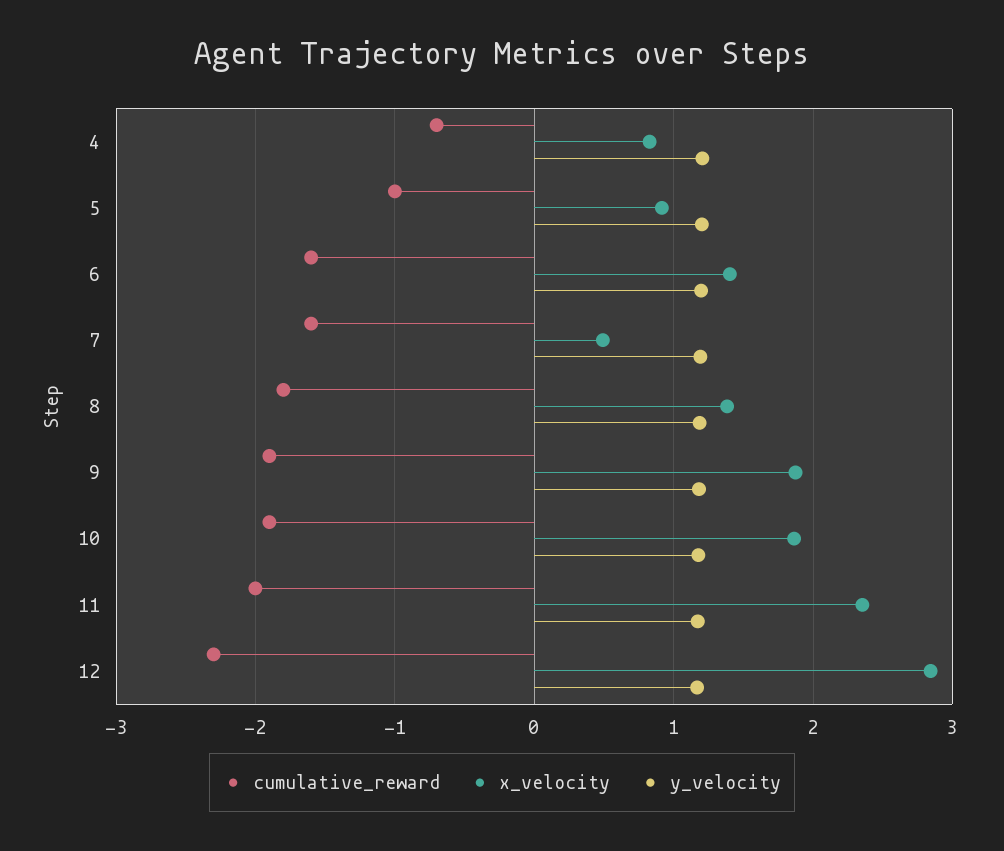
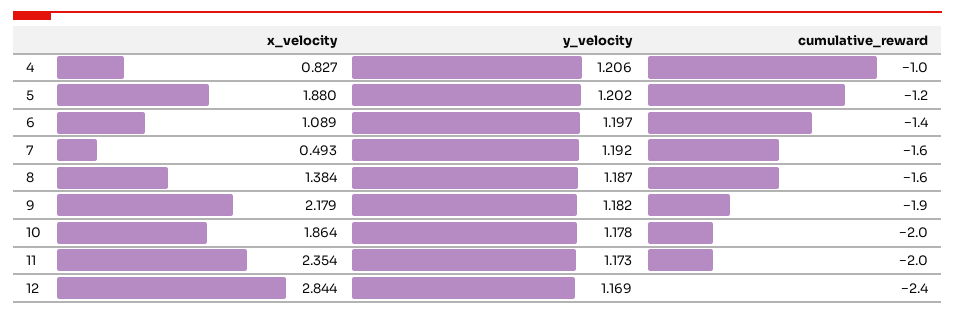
  {
    "cumulative_reward": {
-     "4": -0.7,
+     "4": -1,
-     "5": -1,
+     "5": -1.2,
-     "6": -1.6,
+     "6": -1.4,
      "7": -1.6,
-     "8": -1.8,
+     "8": -1.6,
      "9": -1.9,
-     "10": -1.9,
+     "10": -2,
      "11": -2,
-     "12": -2.3
+     "12": -2.4
    },
    "x_velocity": {
      "4": 0.827,
-     "5": 0.9,
+     "5": 1.88,
-     "6": 1.4,
+     "6": 1.089,
      "7": 0.493,
      "8": 1.384,
-     "9": 1.9,
+     "9": 2.179,
      "10": 1.864,
      "11": 2.354,
      "12": 2.844
    },
    "y_velocity": {
      "4": 1.206,
      "5": 1.202,
      "6": 1.197,
      "7": 1.192,
      "8": 1.187,
      "9": 1.182,
      "10": 1.178,
      "11": 1.173,
      "12": 1.169
    }
  }

